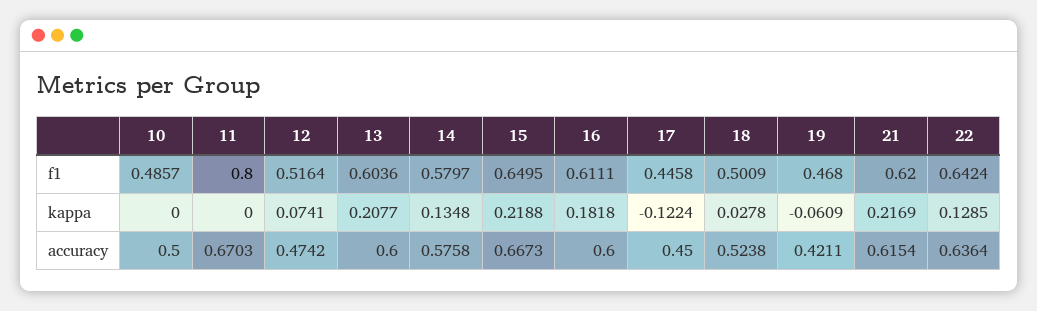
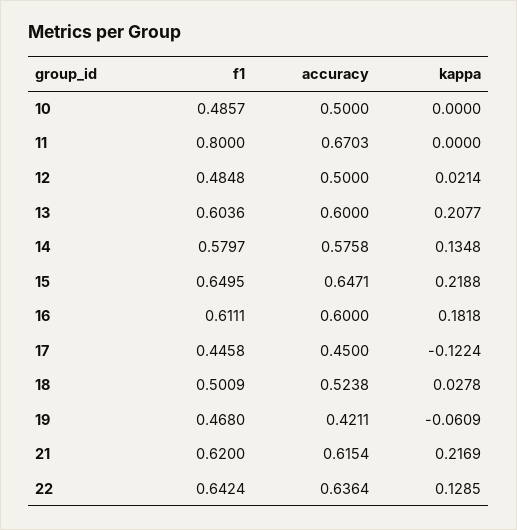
  {
    "10": {
      "f1": 0.4857,
      "kappa": 0,
      "accuracy": 0.5
    },
    "11": {
      "f1": 0.8,
      "kappa": 0,
      "accuracy": 0.6703
    },
    "12": {
-     "f1": 0.5164,
+     "f1": 0.4848,
-     "kappa": 0.0741,
+     "kappa": 0.0214,
-     "accuracy": 0.4742
+     "accuracy": 0.5
    },
    "13": {
      "f1": 0.6036,
      "kappa": 0.2077,
      "accuracy": 0.6
    },
    "14": {
      "f1": 0.5797,
      "kappa": 0.1348,
      "accuracy": 0.5758
    },
    "15": {
      "f1": 0.6495,
      "kappa": 0.2188,
-     "accuracy": 0.6673
+     "accuracy": 0.6471
    },
    "16": {
      "f1": 0.6111,
      "kappa": 0.1818,
      "accuracy": 0.6
    },
    "17": {
      "f1": 0.4458,
      "kappa": -0.1224,
      "accuracy": 0.45
    },
    "18": {
      "f1": 0.5009,
      "kappa": 0.0278,
      "accuracy": 0.5238
    },
    "19": {
      "f1": 0.468,
      "kappa": -0.0609,
      "accuracy": 0.4211
    },
    "21": {
      "f1": 0.62,
      "kappa": 0.2169,
      "accuracy": 0.6154
    },
    "22": {
      "f1": 0.6424,
      "kappa": 0.1285,
      "accuracy": 0.6364
    }
  }

